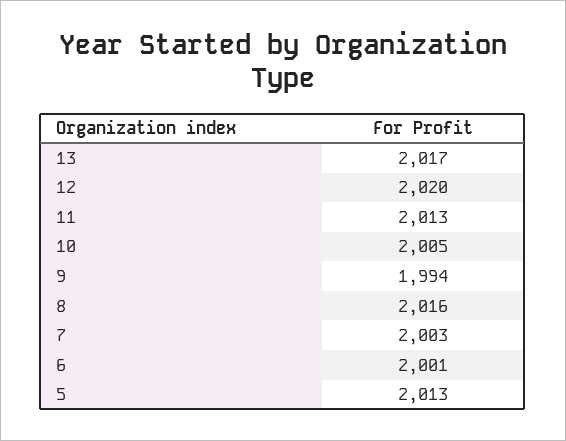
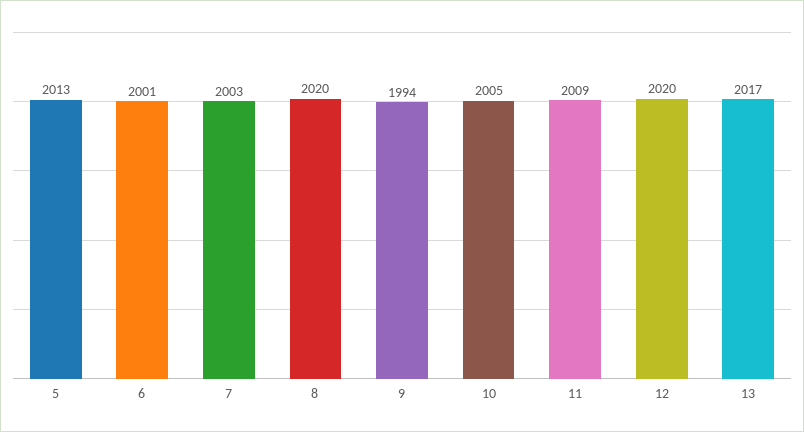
  {
    "13": 2017,
    "12": 2020,
-   "11": 2013,
+   "11": 2009,
    "10": 2005,
    "9": 1994,
-   "8": 2016,
+   "8": 2020,
    "7": 2003,
    "6": 2001,
    "5": 2013
  }

